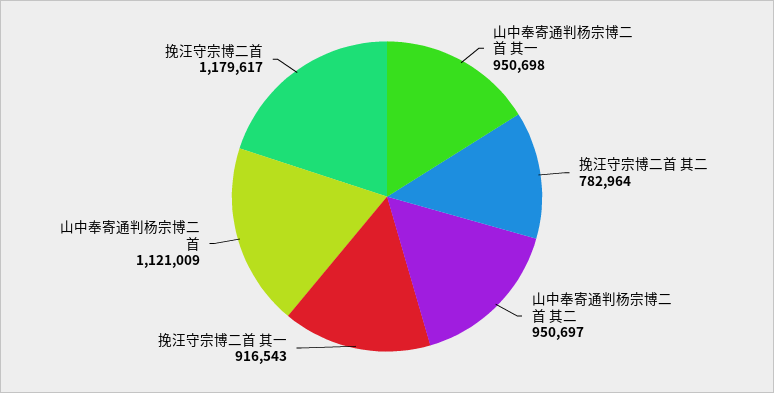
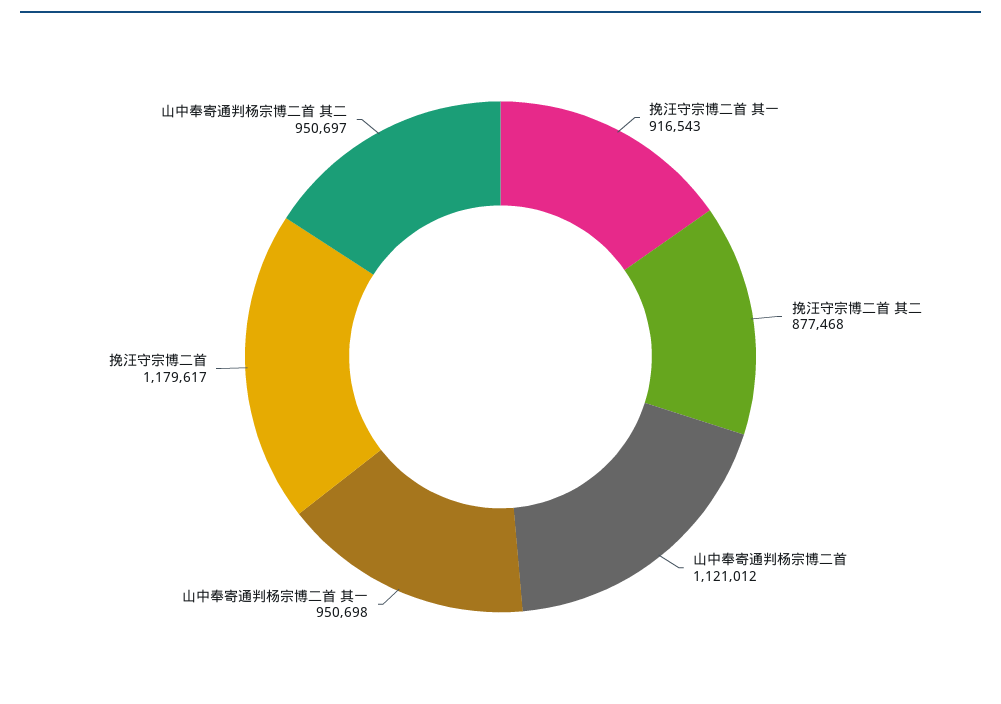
  {
    "山中奉寄通判杨宗博二首 其一": 950698,
-   "挽汪守宗博二首 其二": 782964,
+   "挽汪守宗博二首 其二": 877468,
    "山中奉寄通判杨宗博二首 其二": 950697,
    "挽汪守宗博二首 其一": 916543,
-   "山中奉寄通判杨宗博二首": 1121009,
+   "山中奉寄通判杨宗博二首": 1121012,
    "挽汪守宗博二首": 1179617
  }

